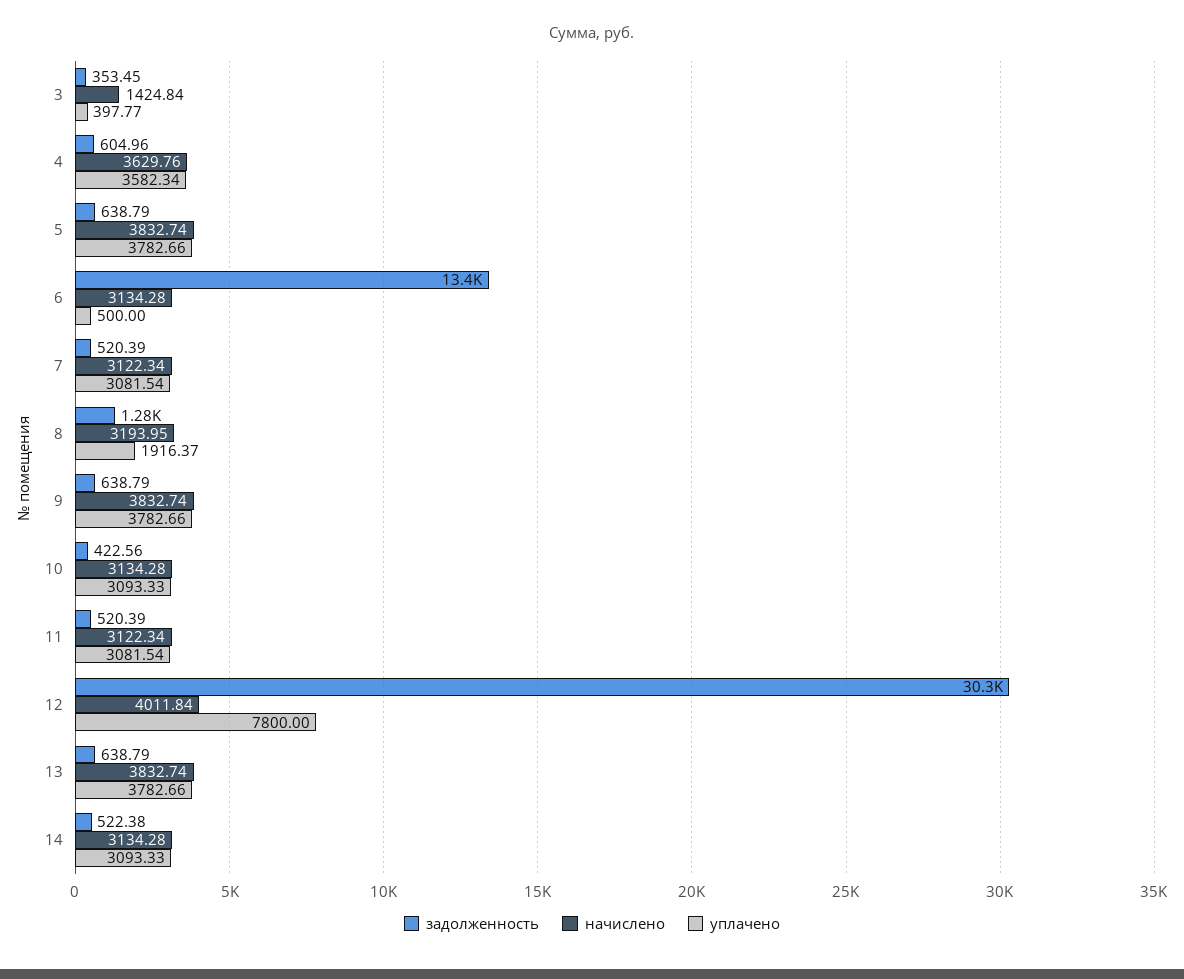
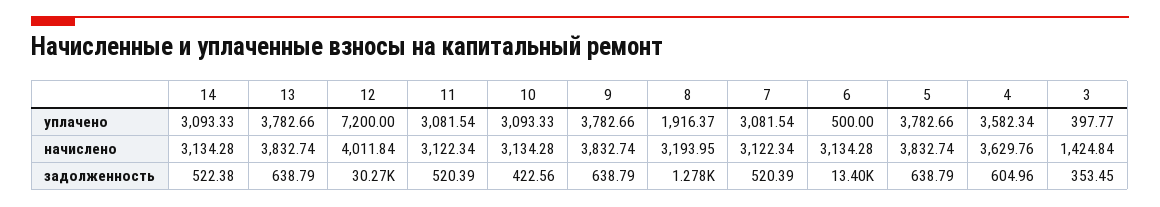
  {
    "задолженность": {
      "3": 353.45,
      "4": 604.96,
      "5": 638.79,
      "6": 13400,
      "7": 520.39,
      "8": 1278,
      "9": 638.79,
      "10": 422.56,
      "11": 520.39,
      "12": 30270,
      "13": 638.79,
      "14": 522.38
    },
    "начислено": {
      "3": 1424.84,
      "4": 3629.76,
      "5": 3832.74,
      "6": 3134.28,
      "7": 3122.34,
      "8": 3193.95,
      "9": 3832.74,
      "10": 3134.28,
      "11": 3122.34,
      "12": 4011.84,
      "13": 3832.74,
      "14": 3134.28
    },
    "уплачено": {
      "3": 397.77,
      "4": 3582.34,
      "5": 3782.66,
      "6": 500,
      "7": 3081.54,
      "8": 1916.37,
      "9": 3782.66,
      "10": 3093.33,
      "11": 3081.54,
-     "12": 7800,
+     "12": 7200,
      "13": 3782.66,
      "14": 3093.33
    }
  }

